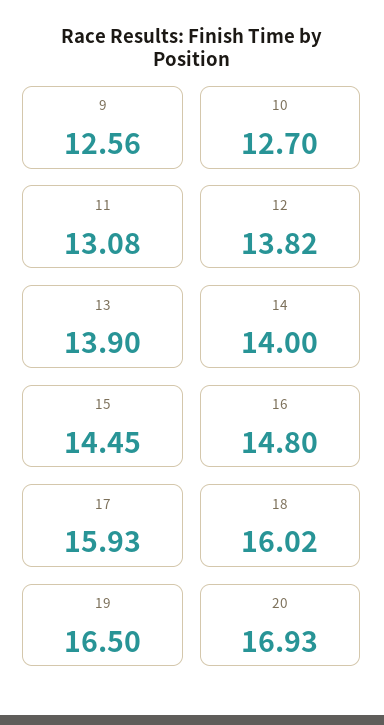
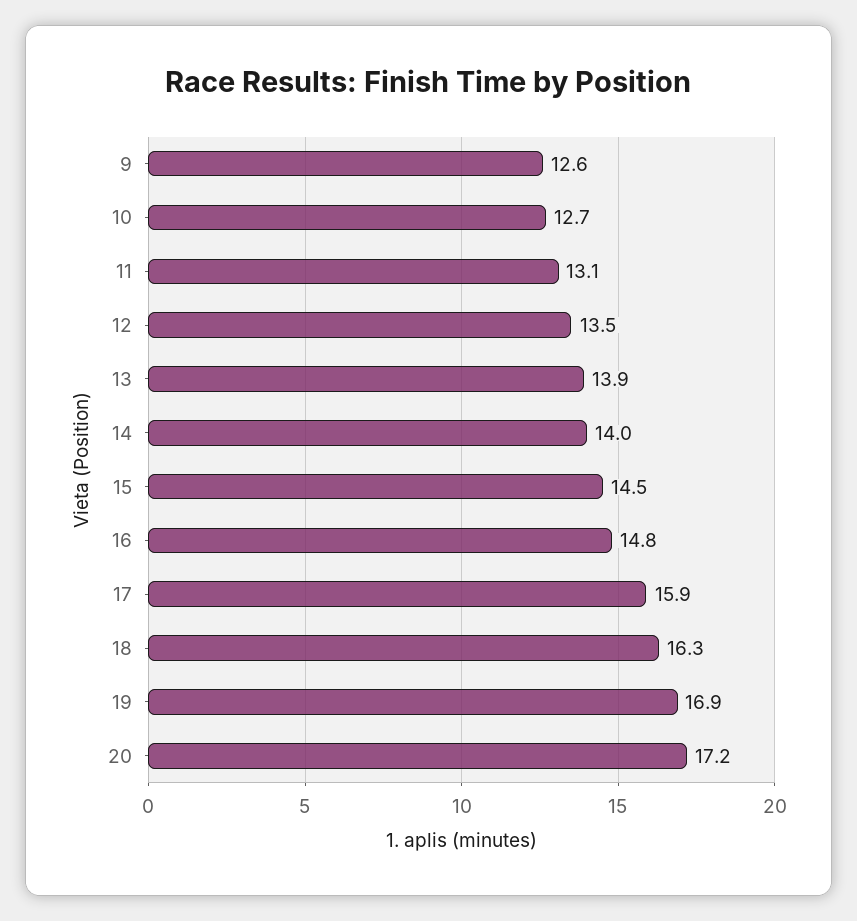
  {
    "9": 12.56,
    "10": 12.7,
    "11": 13.08,
-   "12": 13.82,
+   "12": 13.5,
    "13": 13.9,
    "14": 14,
    "15": 14.45,
    "16": 14.8,
    "17": 15.93,
-   "18": 16.02,
+   "18": 16.3,
-   "19": 16.5,
+   "19": 16.9,
-   "20": 16.93
+   "20": 17.2
  }

